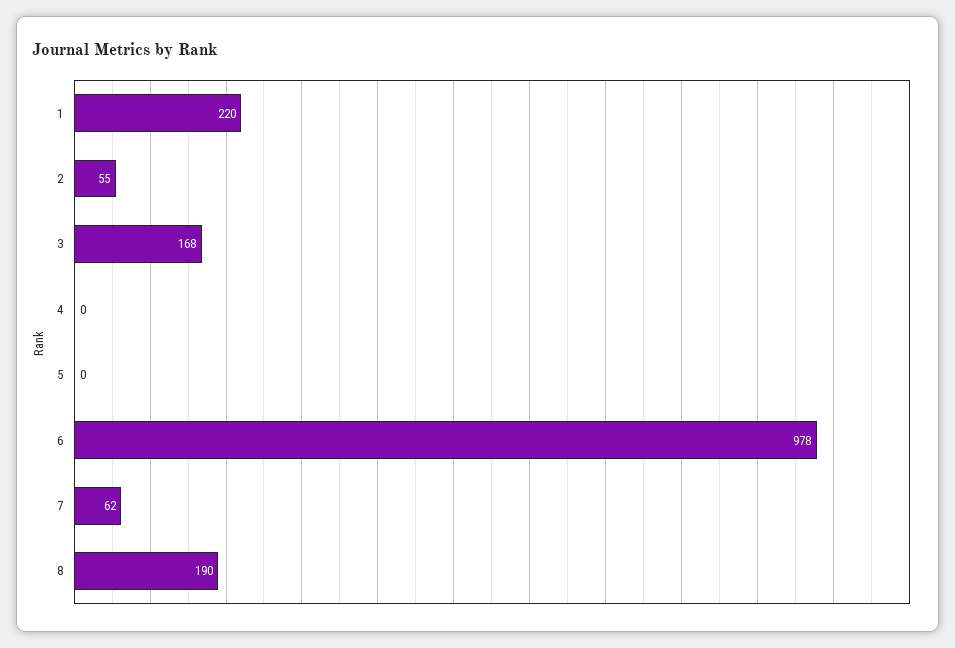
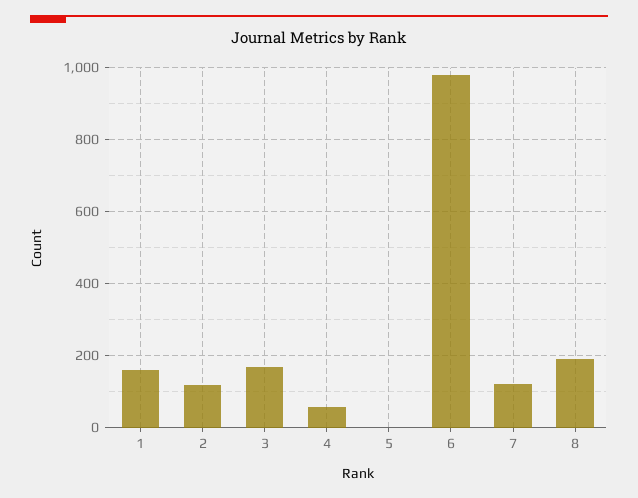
  {
-   "1": 220,
+   "1": 160,
-   "2": 55,
+   "2": 120,
    "3": 168,
-   "4": 0,
+   "4": 60,
    "5": 0,
    "6": 978,
-   "7": 62,
+   "7": 120,
    "8": 190
  }

